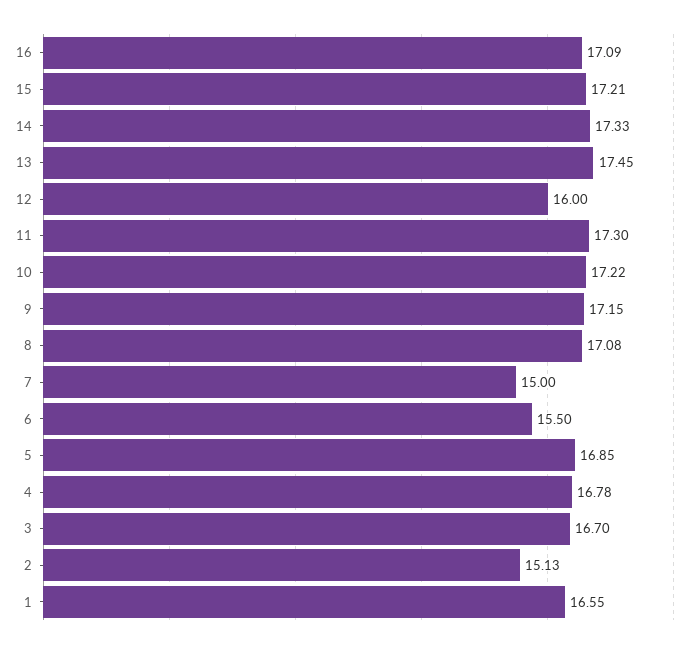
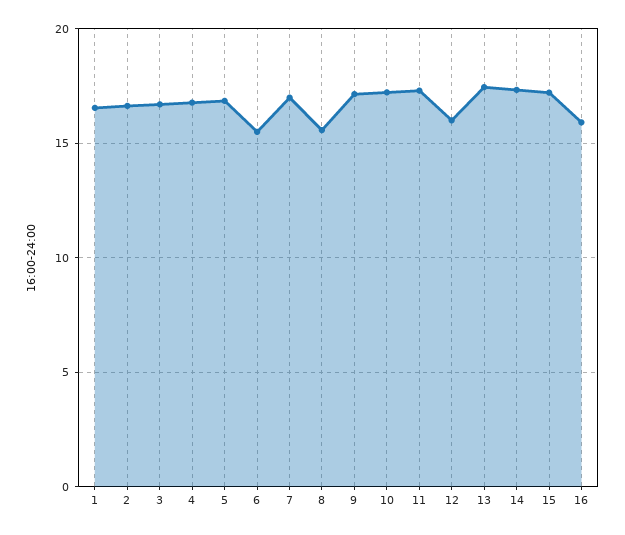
  {
-   "16": 17.09,
+   "16": 16,
    "15": 17.21,
    "14": 17.33,
    "13": 17.45,
    "12": 16,
    "11": 17.3,
    "10": 17.22,
    "9": 17.15,
-   "8": 17.08,
+   "8": 15.5,
-   "7": 15,
+   "7": 17,
    "6": 15.5,
    "5": 16.85,
    "4": 16.78,
    "3": 16.7,
-   "2": 15.13,
+   "2": 16.5,
    "1": 16.55
  }

